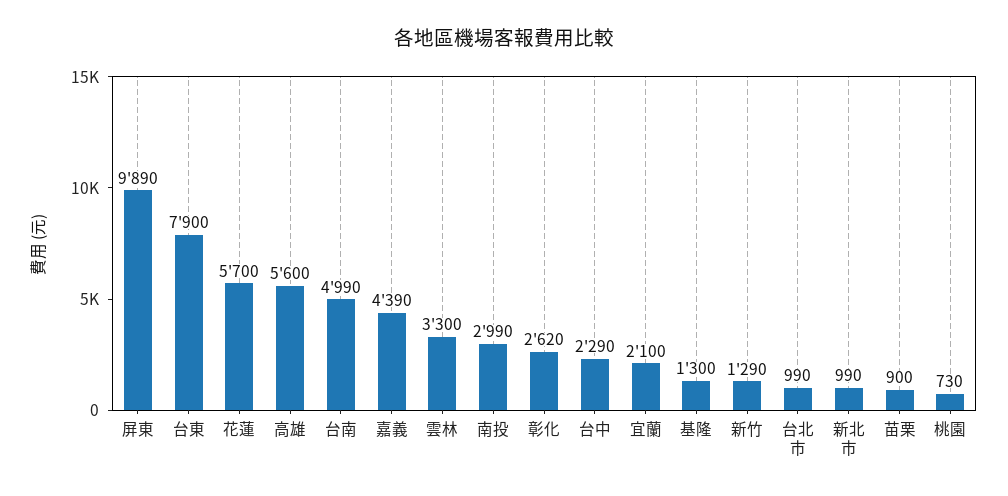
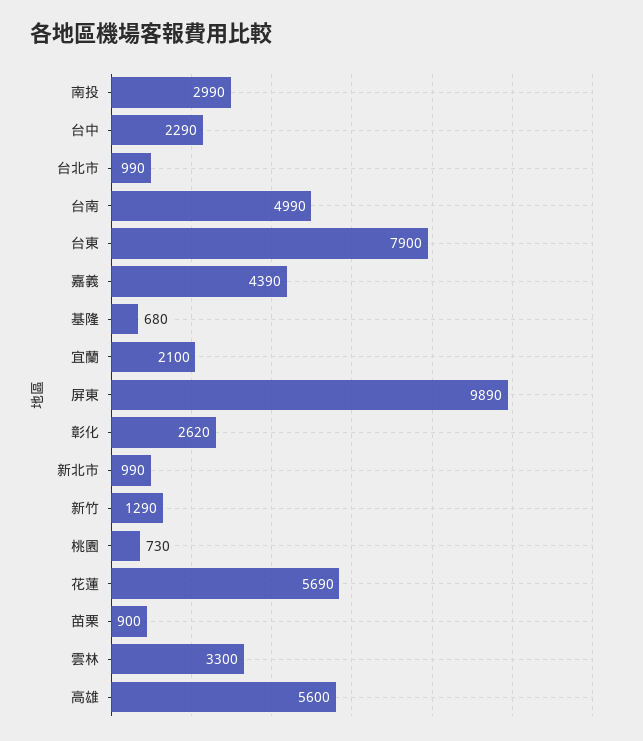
  {
    "屏東": 9890,
    "台東": 7900,
-   "花蓮": 5700,
+   "花蓮": 5690,
    "高雄": 5600,
    "台南": 4990,
    "嘉義": 4390,
    "雲林": 3300,
    "南投": 2990,
    "彰化": 2620,
    "台中": 2290,
    "宜蘭": 2100,
-   "基隆": 1300,
+   "基隆": 680,
    "新竹": 1290,
    "台北市": 990,
    "新北市": 990,
    "苗栗": 900,
    "桃園": 730
  }

